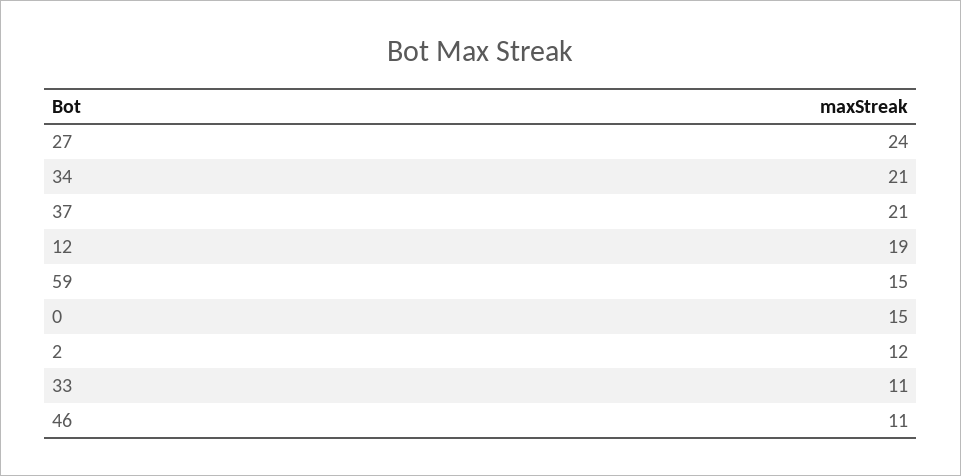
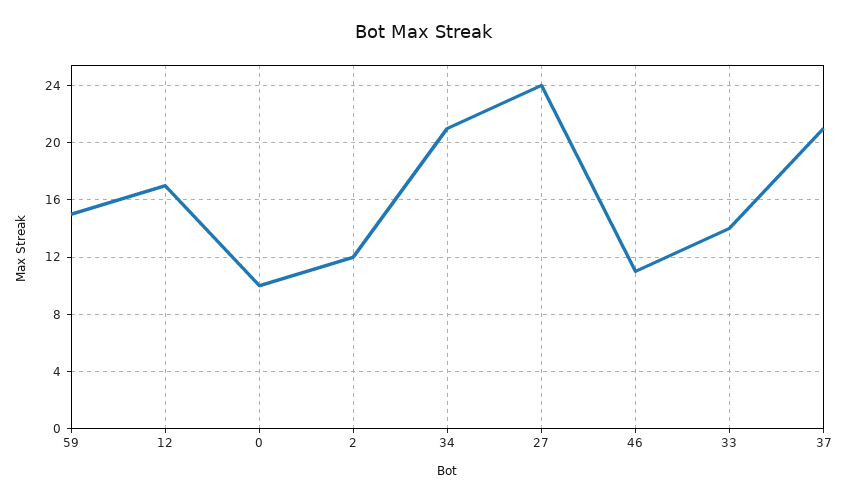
  {
    "27": 24,
    "34": 21,
    "37": 21,
-   "12": 19,
+   "12": 17,
    "59": 15,
-   "0": 15,
+   "0": 10,
    "2": 12,
-   "33": 11,
+   "33": 14,
    "46": 11
  }

